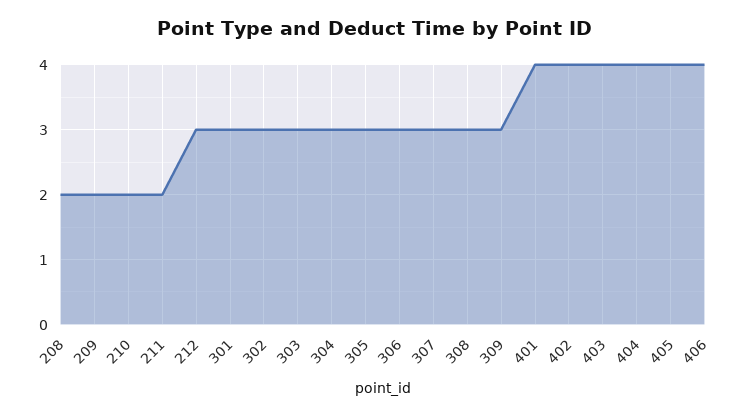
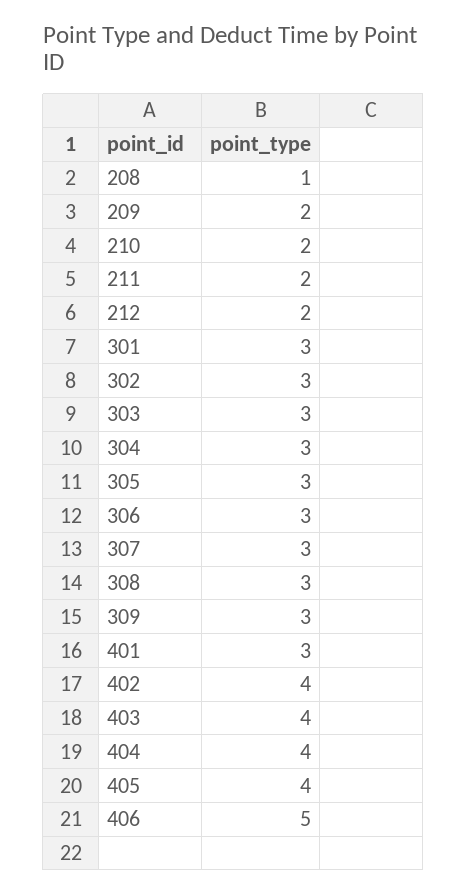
  {
-   "208": 2,
+   "208": 1,
    "209": 2,
    "210": 2,
    "211": 2,
-   "212": 3,
+   "212": 2,
    "301": 3,
    "302": 3,
    "303": 3,
    "304": 3,
    "305": 3,
    "306": 3,
    "307": 3,
    "308": 3,
    "309": 3,
-   "401": 4,
+   "401": 3,
    "402": 4,
    "403": 4,
    "404": 4,
    "405": 4,
-   "406": 4
+   "406": 5
  }

